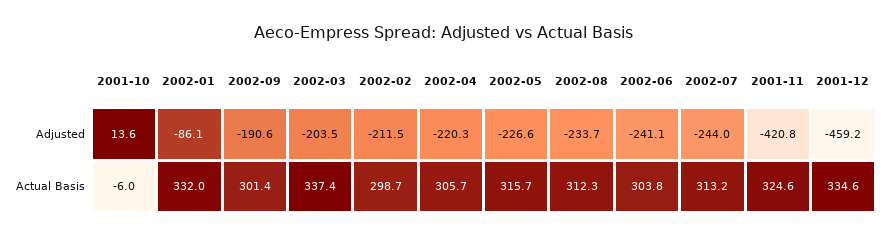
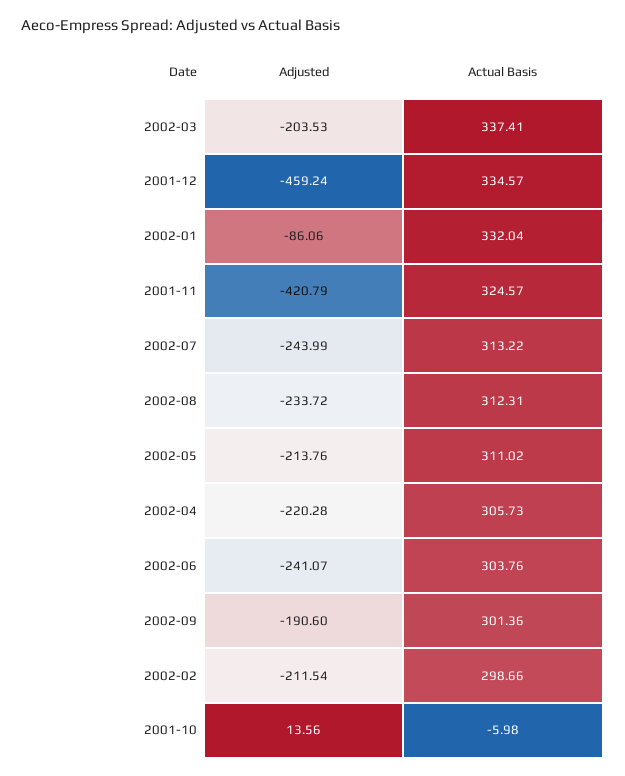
  {
    "2001-10": {
      "Adjusted": 13.56,
      "Actual Basis": -5.98
    },
    "2002-01": {
      "Adjusted": -86.06,
      "Actual Basis": 332.04
    },
    "2002-09": {
      "Adjusted": -190.6,
      "Actual Basis": 301.36
    },
    "2002-03": {
      "Adjusted": -203.53,
      "Actual Basis": 337.41
    },
    "2002-02": {
      "Adjusted": -211.54,
      "Actual Basis": 298.66
    },
    "2002-04": {
      "Adjusted": -220.28,
      "Actual Basis": 305.73
    },
    "2002-05": {
-     "Adjusted": -226.6,
+     "Adjusted": -213.76,
-     "Actual Basis": 315.7
+     "Actual Basis": 311.02
    },
    "2002-08": {
      "Adjusted": -233.72,
      "Actual Basis": 312.31
    },
    "2002-06": {
      "Adjusted": -241.07,
      "Actual Basis": 303.76
    },
    "2002-07": {
      "Adjusted": -243.99,
      "Actual Basis": 313.22
    },
    "2001-11": {
      "Adjusted": -420.79,
      "Actual Basis": 324.57
    },
    "2001-12": {
      "Adjusted": -459.24,
      "Actual Basis": 334.57
    }
  }

